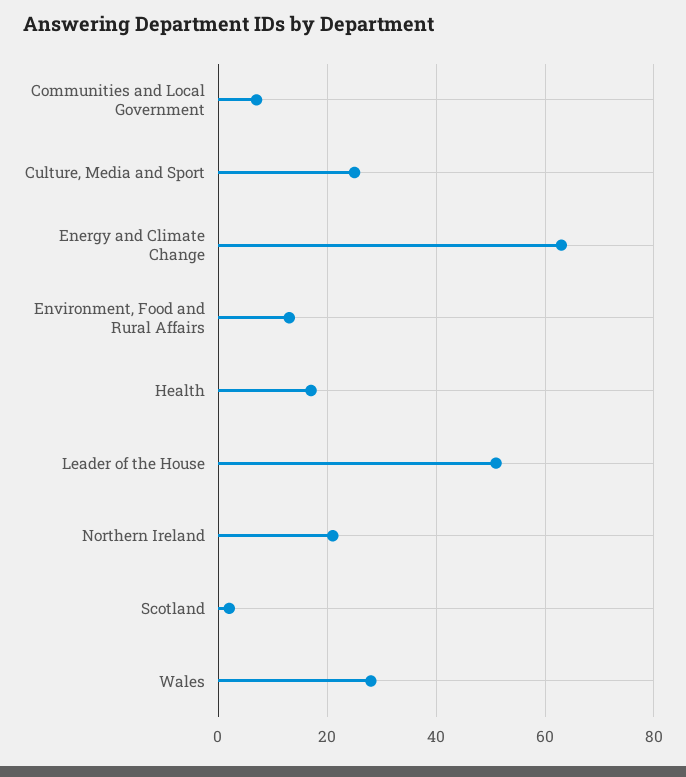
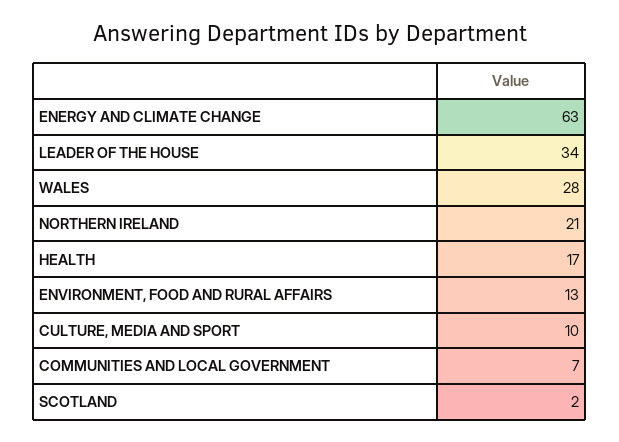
  {
    "Communities and Local Government": 7,
-   "Culture, Media and Sport": 25,
+   "Culture, Media and Sport": 10,
    "Energy and Climate Change": 63,
    "Environment, Food and Rural Affairs": 13,
    "Health": 17,
-   "Leader of the House": 50,
+   "Leader of the House": 34,
    "Northern Ireland": 21,
    "Scotland": 2,
    "Wales": 28
  }

